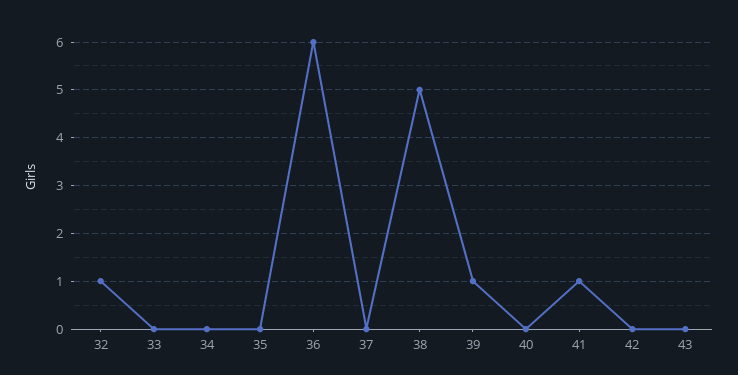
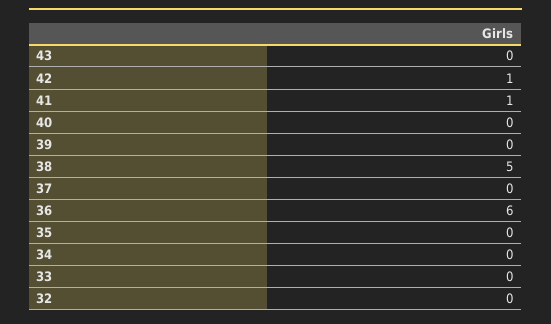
  {
-   "32": 1,
+   "32": 0,
    "33": 0,
    "34": 0,
    "35": 0,
    "36": 6,
    "37": 0,
    "38": 5,
-   "39": 1,
+   "39": 0,
    "40": 0,
    "41": 1,
-   "42": 0,
+   "42": 1,
    "43": 0
  }

